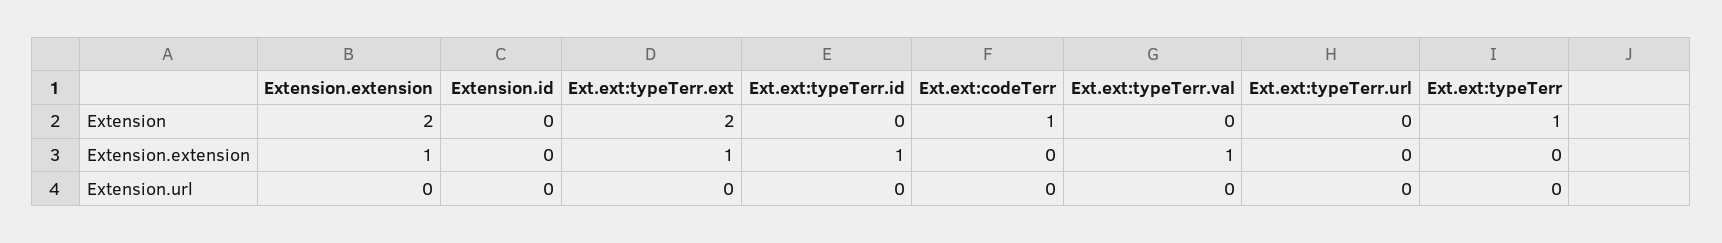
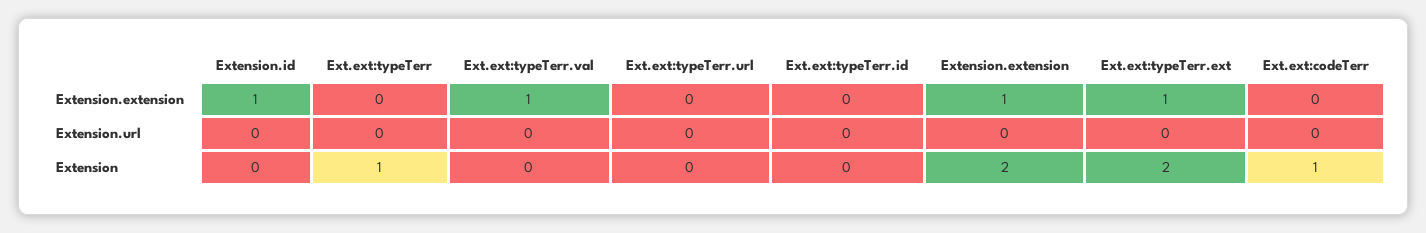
  {
    "Extension.extension": {
      "Extension": 2,
      "Extension.extension": 1,
      "Extension.url": 0
    },
    "Extension.id": {
      "Extension": 0,
-     "Extension.extension": 0,
+     "Extension.extension": 1,
      "Extension.url": 0
    },
    "Ext.ext:typeTerr.ext": {
      "Extension": 2,
      "Extension.extension": 1,
      "Extension.url": 0
    },
    "Ext.ext:typeTerr.id": {
      "Extension": 0,
-     "Extension.extension": 1,
+     "Extension.extension": 0,
      "Extension.url": 0
    },
    "Ext.ext:codeTerr": {
      "Extension": 1,
      "Extension.extension": 0,
      "Extension.url": 0
    },
    "Ext.ext:typeTerr.val": {
      "Extension": 0,
      "Extension.extension": 1,
      "Extension.url": 0
    },
    "Ext.ext:typeTerr.url": {
      "Extension": 0,
      "Extension.extension": 0,
      "Extension.url": 0
    },
    "Ext.ext:typeTerr": {
      "Extension": 1,
      "Extension.extension": 0,
      "Extension.url": 0
    }
  }

